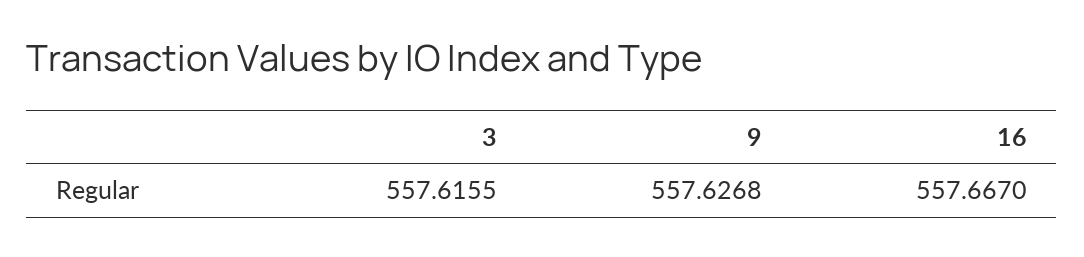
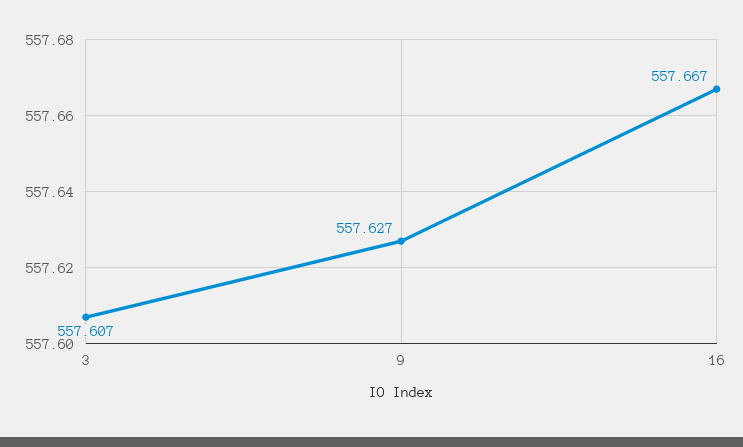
  {
-   "3": 557.6155,
+   "3": 557.607,
    "9": 557.6268,
    "16": 557.667
  }

